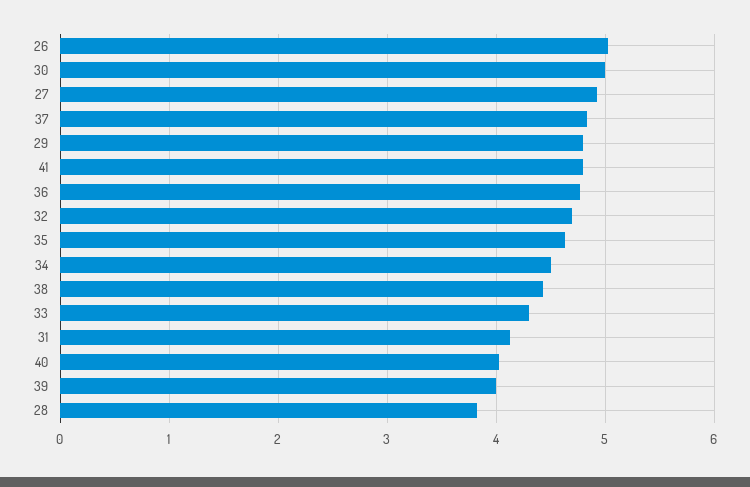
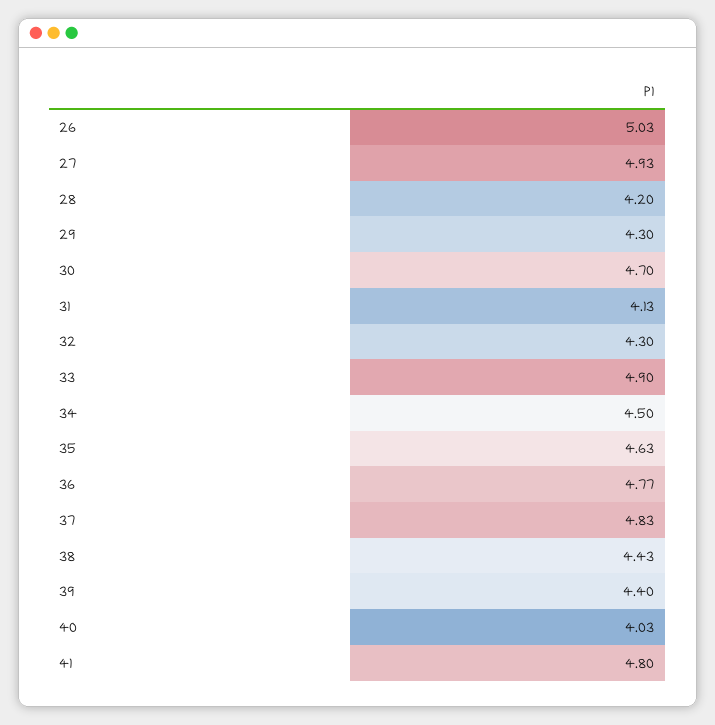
  {
    "26": 5.03,
-   "30": 5,
+   "30": 4.7,
    "27": 4.93,
    "37": 4.83,
-   "29": 4.8,
+   "29": 4.3,
    "41": 4.8,
    "36": 4.77,
-   "32": 4.7,
+   "32": 4.3,
    "35": 4.63,
    "34": 4.5,
    "38": 4.43,
-   "33": 4.3,
+   "33": 4.9,
    "31": 4.13,
    "40": 4.03,
-   "39": 4,
+   "39": 4.4,
-   "28": 3.8
+   "28": 4.2
  }

